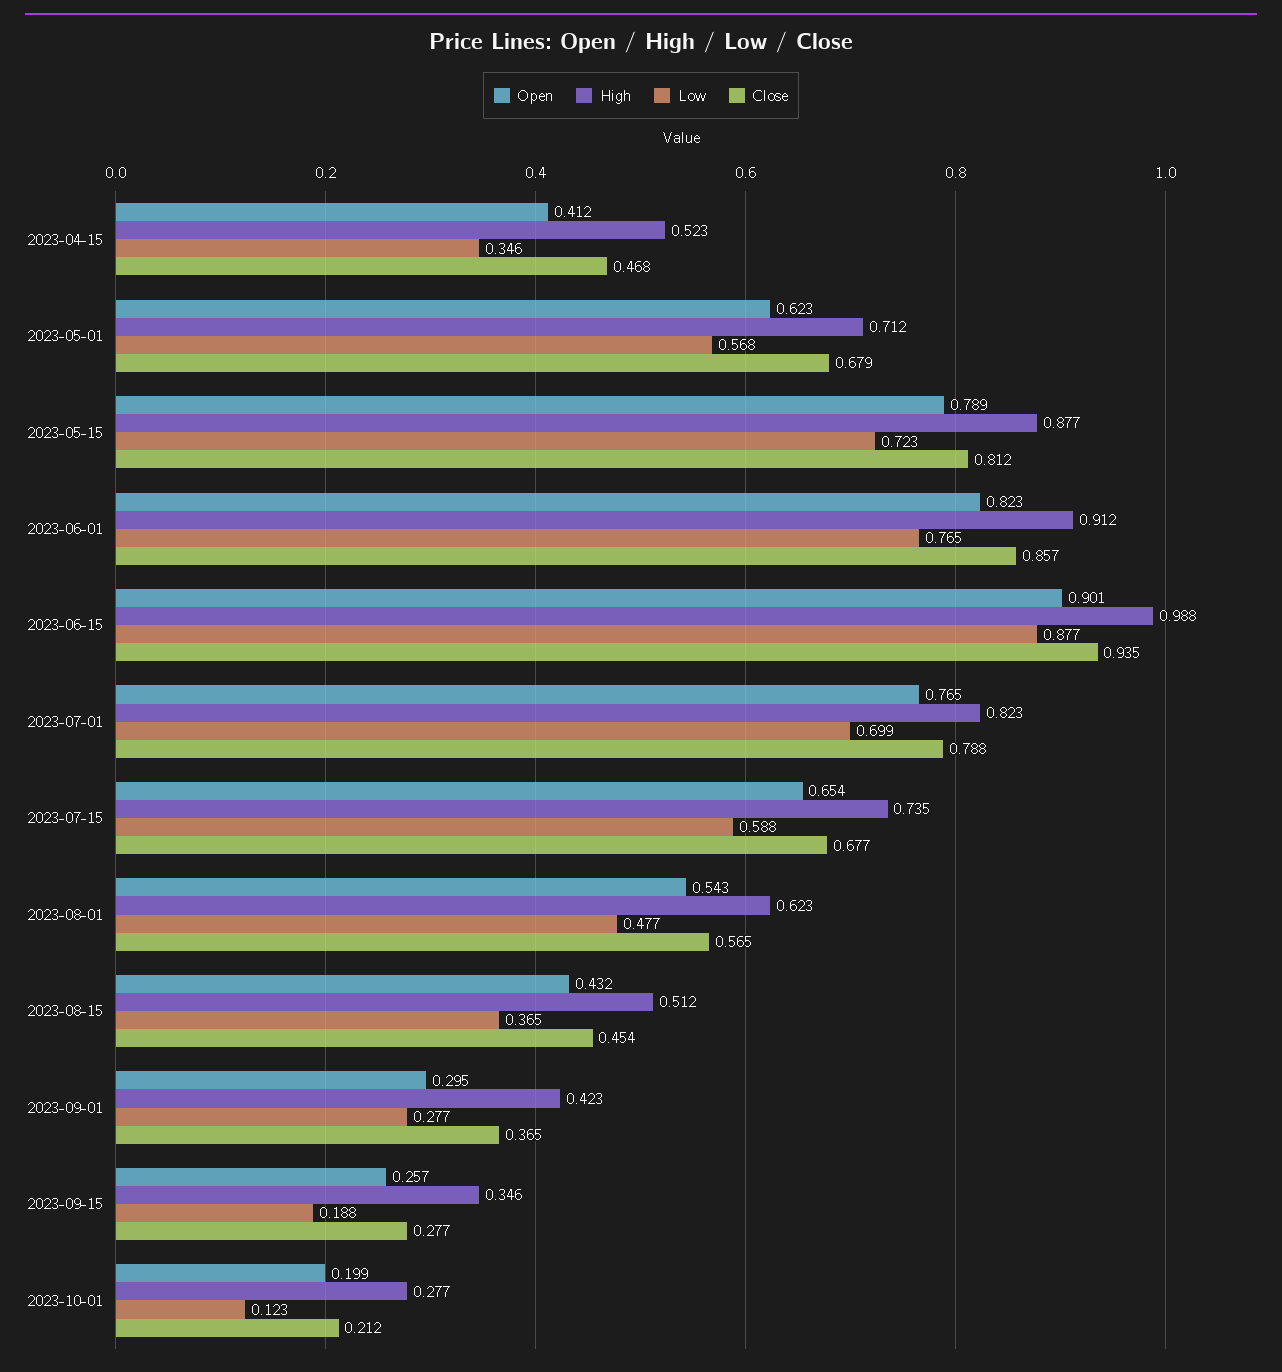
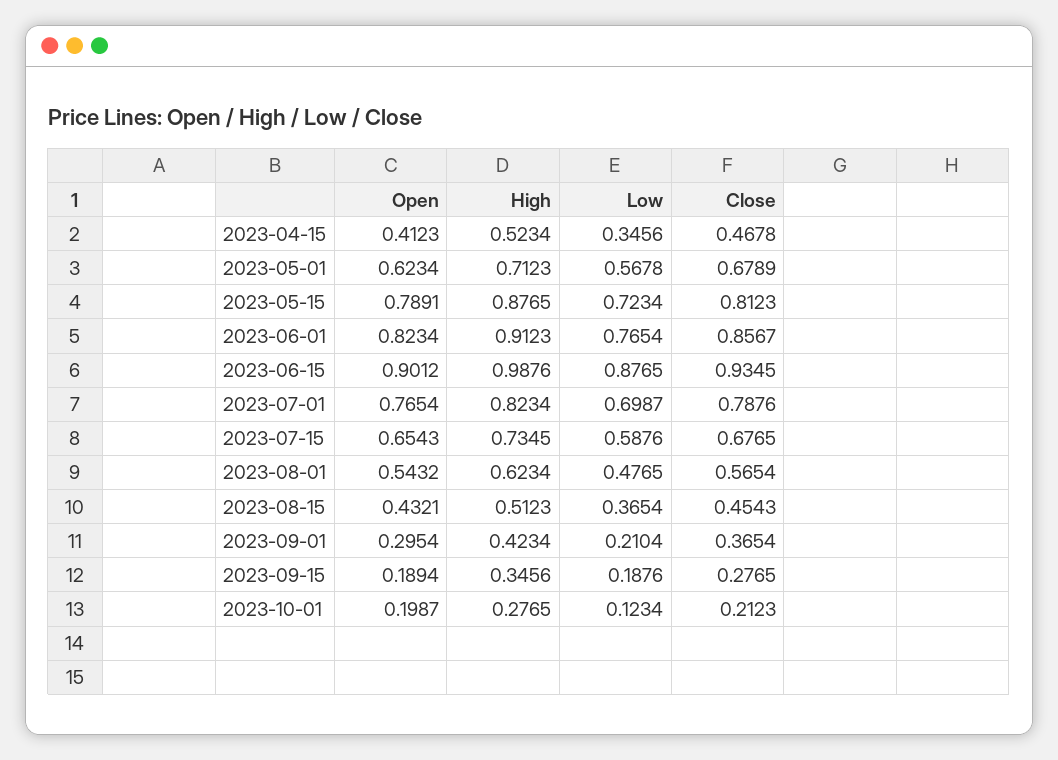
  {
    "Open": {
      "2023-04-15": 0.4123,
      "2023-05-01": 0.6234,
      "2023-05-15": 0.7891,
      "2023-06-01": 0.8234,
      "2023-06-15": 0.9012,
      "2023-07-01": 0.7654,
      "2023-07-15": 0.6543,
      "2023-08-01": 0.5432,
      "2023-08-15": 0.4321,
      "2023-09-01": 0.2954,
-     "2023-09-15": 0.257,
+     "2023-09-15": 0.1894,
      "2023-10-01": 0.1987
    },
    "High": {
      "2023-04-15": 0.5234,
      "2023-05-01": 0.7123,
      "2023-05-15": 0.8765,
      "2023-06-01": 0.9123,
      "2023-06-15": 0.9876,
      "2023-07-01": 0.8234,
      "2023-07-15": 0.7345,
      "2023-08-01": 0.6234,
      "2023-08-15": 0.5123,
      "2023-09-01": 0.4234,
      "2023-09-15": 0.3456,
      "2023-10-01": 0.2765
    },
    "Low": {
      "2023-04-15": 0.3456,
      "2023-05-01": 0.5678,
      "2023-05-15": 0.7234,
      "2023-06-01": 0.7654,
      "2023-06-15": 0.8765,
      "2023-07-01": 0.6987,
      "2023-07-15": 0.5876,
      "2023-08-01": 0.4765,
      "2023-08-15": 0.3654,
-     "2023-09-01": 0.277,
+     "2023-09-01": 0.2104,
      "2023-09-15": 0.1876,
      "2023-10-01": 0.1234
    },
    "Close": {
      "2023-04-15": 0.4678,
      "2023-05-01": 0.6789,
      "2023-05-15": 0.8123,
      "2023-06-01": 0.8567,
      "2023-06-15": 0.9345,
      "2023-07-01": 0.7876,
      "2023-07-15": 0.6765,
      "2023-08-01": 0.5654,
      "2023-08-15": 0.4543,
      "2023-09-01": 0.3654,
      "2023-09-15": 0.2765,
      "2023-10-01": 0.2123
    }
  }

